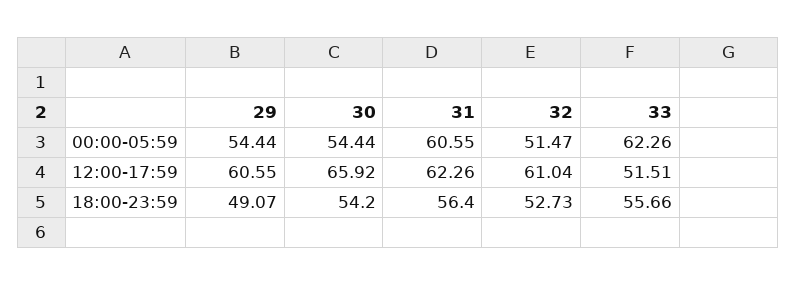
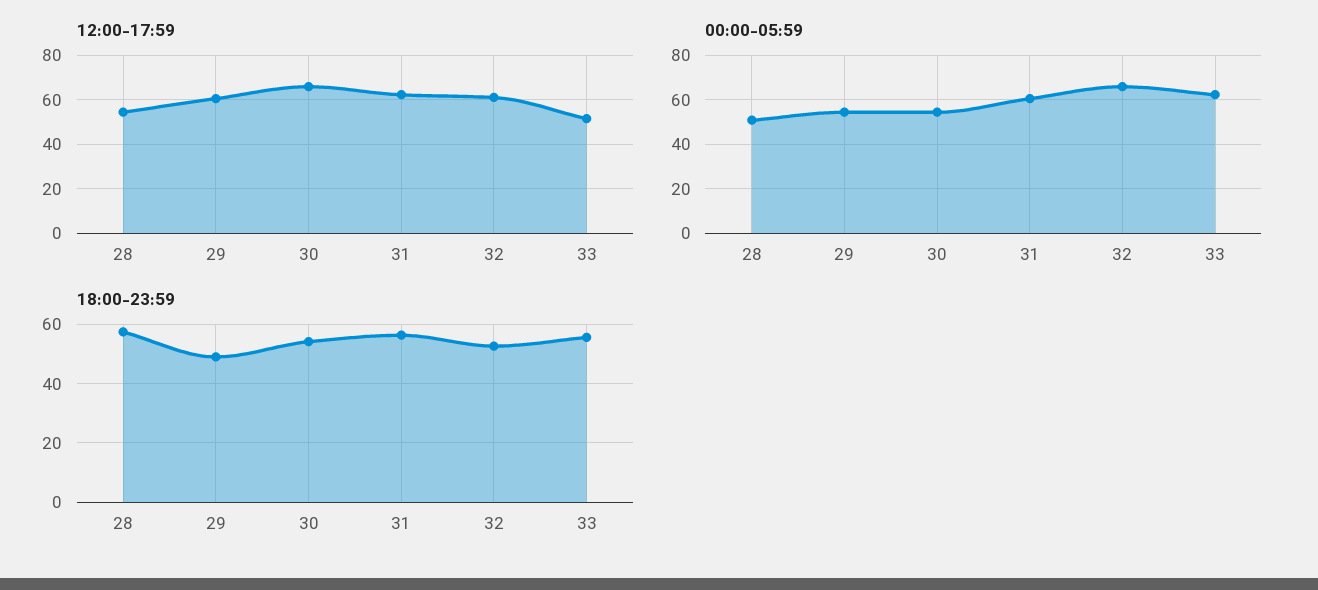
  {
    "00:00-05:59": {
      "29": 54.44,
      "30": 54.44,
      "31": 60.55,
-     "32": 51.47,
+     "32": 65,
-     "33": 62.26
+     "33": 62.26,
+     "28": 50
    },
    "12:00-17:59": {
      "29": 60.55,
      "30": 65.92,
      "31": 62.26,
      "32": 61.04,
-     "33": 51.51
+     "33": 51.51,
+     "28": 55
    },
    "18:00-23:59": {
      "29": 49.07,
      "30": 54.2,
      "31": 56.4,
      "32": 52.73,
-     "33": 55.66
+     "33": 55.66,
+     "28": 57.5
    }
  }

